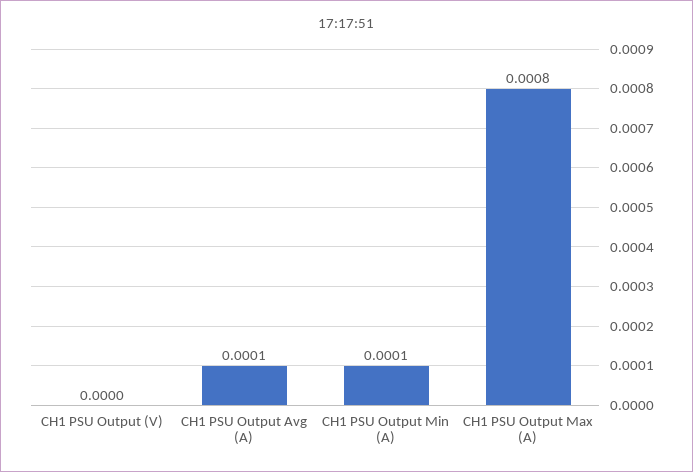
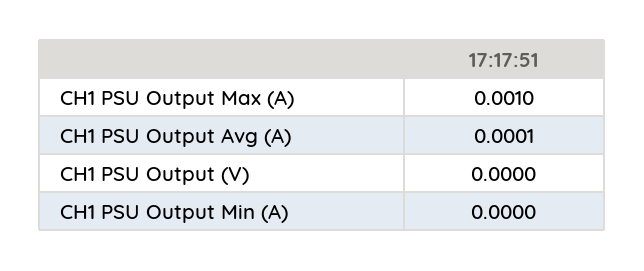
  {
    "CH1 PSU Output (V)": 0,
    "CH1 PSU Output Avg (A)": 0.0001,
-   "CH1 PSU Output Min (A)": 0.0001,
+   "CH1 PSU Output Min (A)": 0,
-   "CH1 PSU Output Max (A)": 0.0008
+   "CH1 PSU Output Max (A)": 0.001
  }

